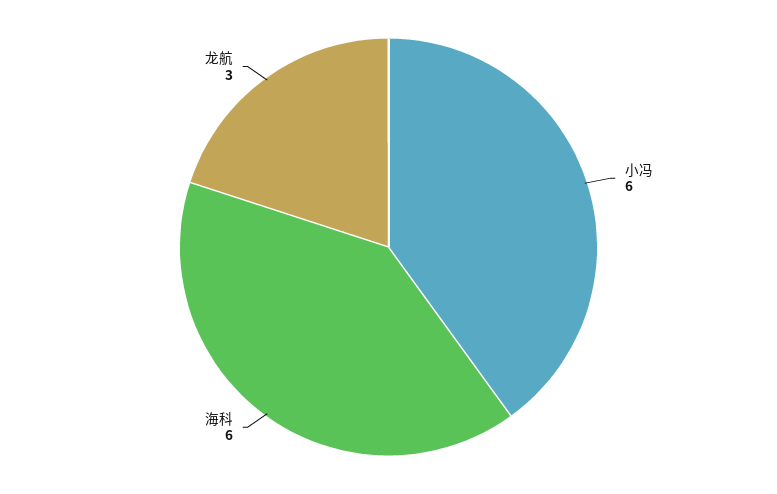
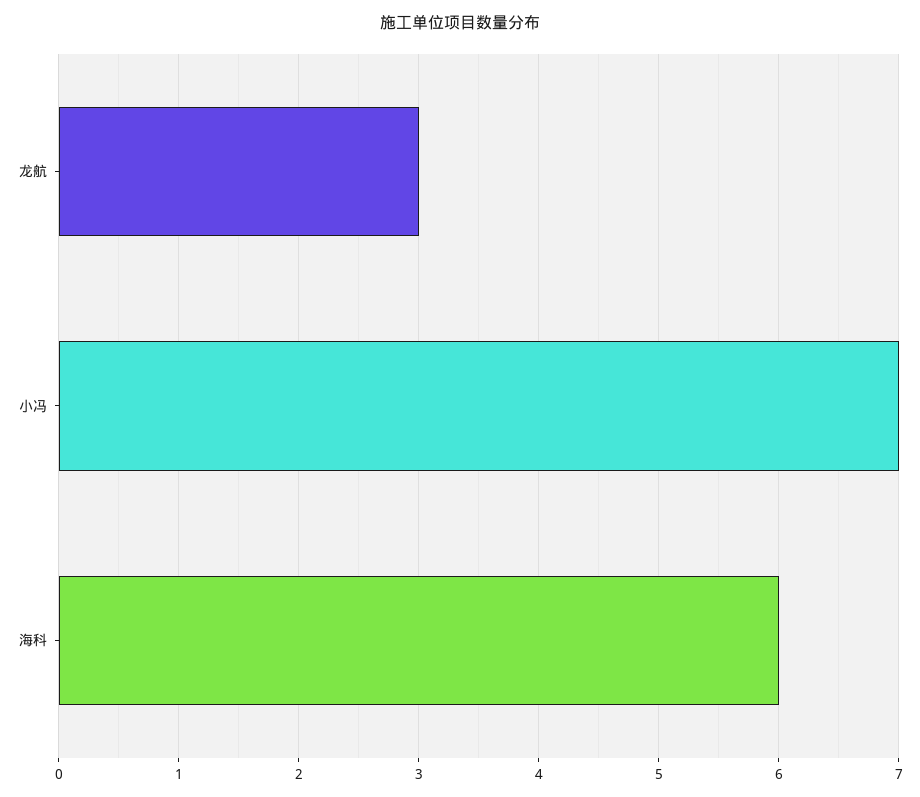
  {
-   "小冯": 6,
+   "小冯": 7,
    "海科": 6,
    "龙航": 3
  }

